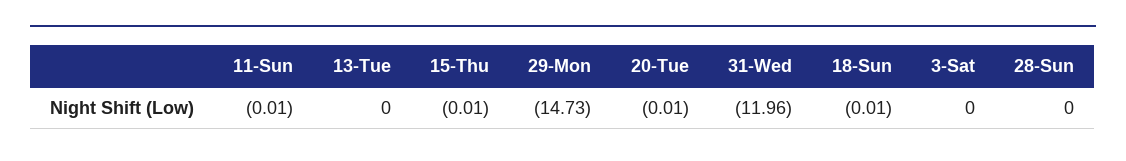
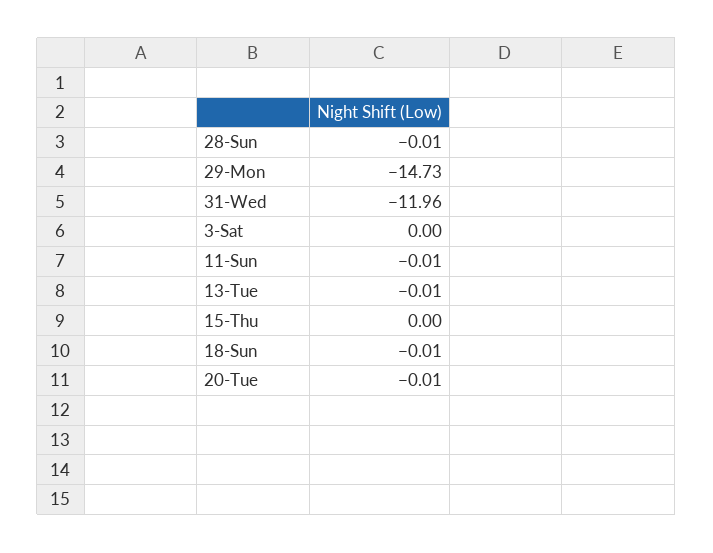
  {
    "11-Sun": -0.01,
-   "13-Tue": 0,
+   "13-Tue": -0.01,
-   "15-Thu": -0.01,
+   "15-Thu": 0,
    "29-Mon": -14.73,
    "20-Tue": -0.01,
    "31-Wed": -11.96,
    "18-Sun": -0.01,
    "3-Sat": 0,
-   "28-Sun": 0
+   "28-Sun": -0.01
  }

